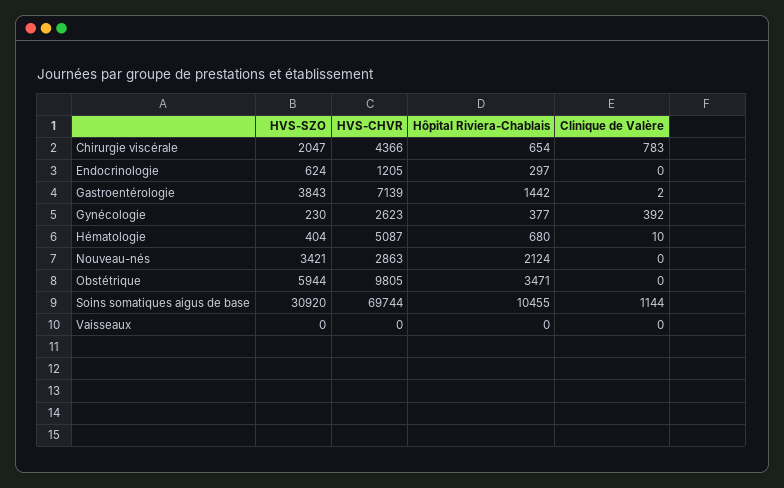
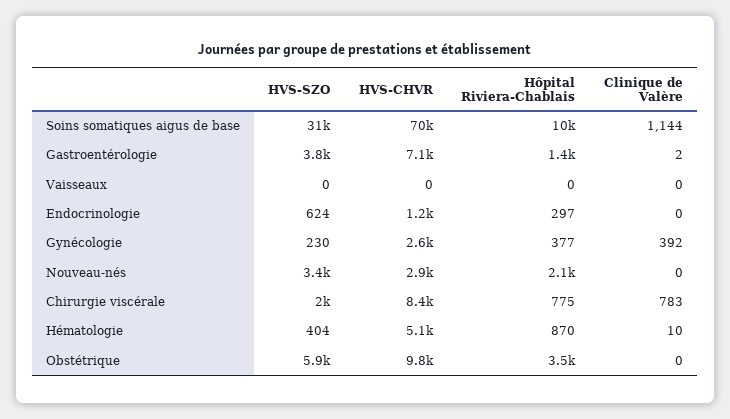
  {
    "HVS-SZO": {
      "Chirurgie viscérale": 2047,
      "Endocrinologie": 624,
      "Gastroentérologie": 3843,
      "Gynécologie": 230,
      "Hématologie": 404,
      "Nouveau-nés": 3421,
      "Obstétrique": 5944,
      "Soins somatiques aigus de base": 30920,
      "Vaisseaux": 0
    },
    "HVS-CHVR": {
-     "Chirurgie viscérale": 4366,
+     "Chirurgie viscérale": 8400,
      "Endocrinologie": 1205,
      "Gastroentérologie": 7139,
      "Gynécologie": 2623,
      "Hématologie": 5087,
      "Nouveau-nés": 2863,
      "Obstétrique": 9805,
      "Soins somatiques aigus de base": 69744,
      "Vaisseaux": 0
    },
    "Hôpital Riviera-Chablais": {
-     "Chirurgie viscérale": 654,
+     "Chirurgie viscérale": 775,
      "Endocrinologie": 297,
      "Gastroentérologie": 1442,
      "Gynécologie": 377,
-     "Hématologie": 680,
+     "Hématologie": 870,
      "Nouveau-nés": 2124,
      "Obstétrique": 3471,
      "Soins somatiques aigus de base": 10455,
      "Vaisseaux": 0
    },
    "Clinique de Valère": {
      "Chirurgie viscérale": 783,
      "Endocrinologie": 0,
      "Gastroentérologie": 2,
      "Gynécologie": 392,
      "Hématologie": 10,
      "Nouveau-nés": 0,
      "Obstétrique": 0,
      "Soins somatiques aigus de base": 1144,
      "Vaisseaux": 0
    }
  }

